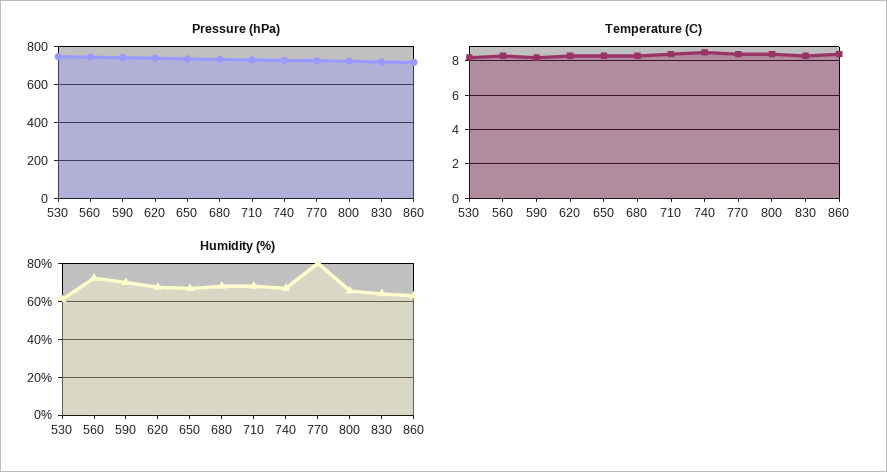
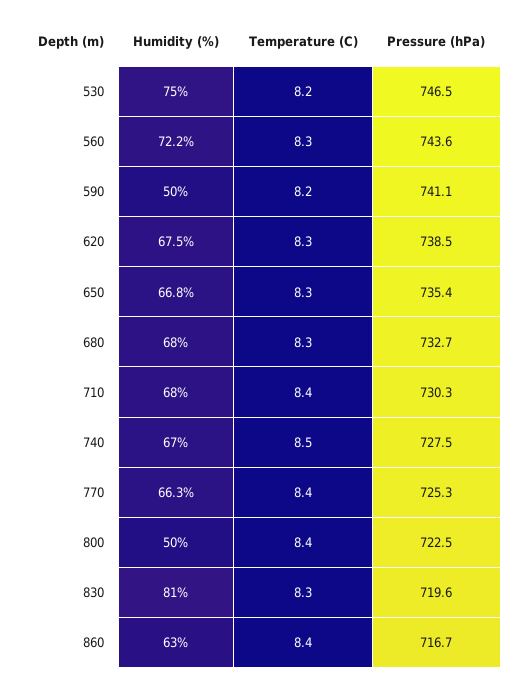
  {
    "Pressure (hPa)": {
      "530": 746.5,
      "560": 743.6,
      "590": 741.1,
      "620": 738.5,
      "650": 735.4,
      "680": 732.7,
      "710": 730.3,
      "740": 727.5,
      "770": 725.3,
      "800": 722.5,
      "830": 719.6,
      "860": 716.7
    },
    "Temperature (C)": {
      "530": 8.2,
      "560": 8.3,
      "590": 8.2,
      "620": 8.3,
      "650": 8.3,
      "680": 8.3,
      "710": 8.4,
      "740": 8.5,
      "770": 8.4,
      "800": 8.4,
      "830": 8.3,
      "860": 8.4
    },
    "Humidity (%)": {
-     "530": 60,
+     "530": 75,
      "560": 72.2,
-     "590": 70,
+     "590": 50,
      "620": 67.5,
      "650": 66.8,
      "680": 68,
      "710": 68,
      "740": 67,
-     "770": 80,
+     "770": 66.3,
-     "800": 65,
+     "800": 50,
-     "830": 65,
+     "830": 81,
      "860": 63
    }
  }

